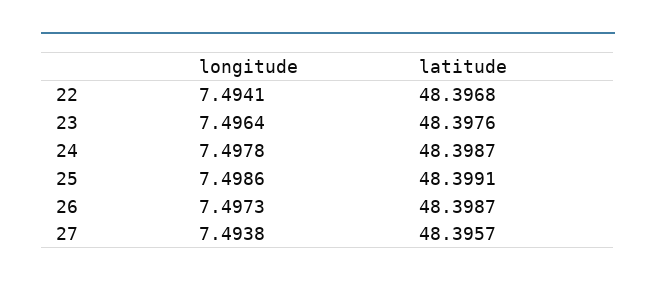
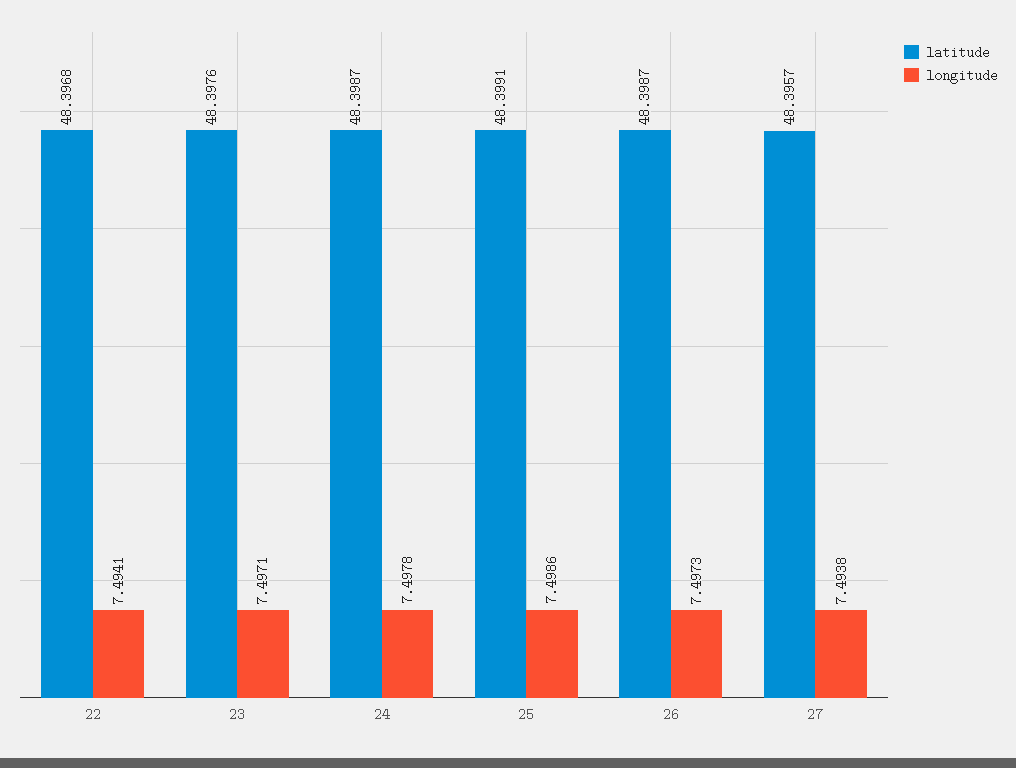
  {
    "longitude": {
      "22": 7.4941,
-     "23": 7.4964,
+     "23": 7.4971,
      "24": 7.4978,
      "25": 7.4986,
      "26": 7.4973,
      "27": 7.4938
    },
    "latitude": {
      "22": 48.3968,
      "23": 48.3976,
      "24": 48.3987,
      "25": 48.3991,
      "26": 48.3987,
      "27": 48.3957
    }
  }

